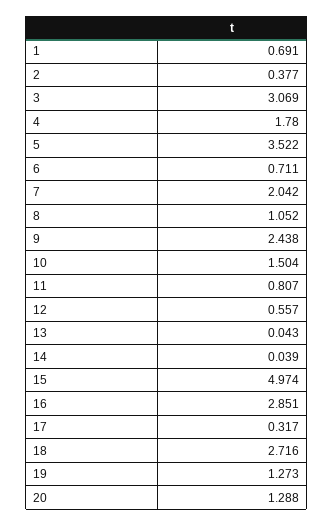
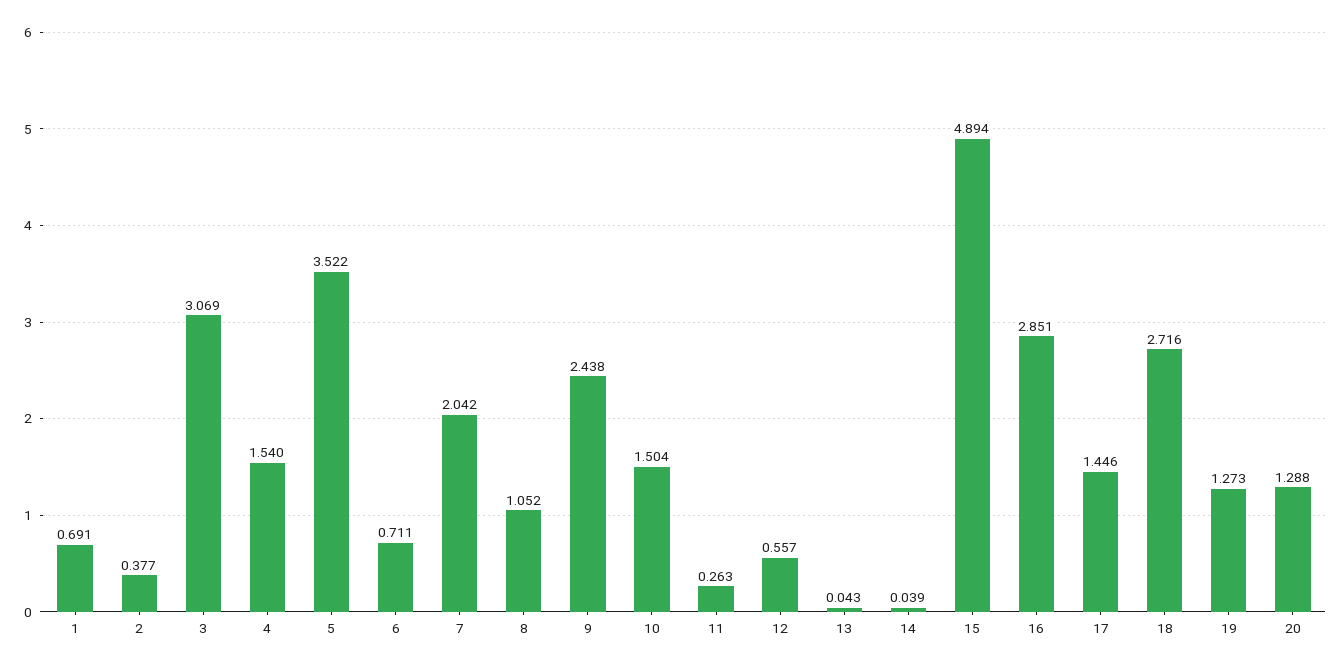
  {
    "1": 0.691,
    "2": 0.377,
    "3": 3.069,
-   "4": 1.78,
+   "4": 1.54,
    "5": 3.522,
    "6": 0.711,
    "7": 2.042,
    "8": 1.052,
    "9": 2.438,
    "10": 1.504,
-   "11": 0.807,
+   "11": 0.263,
    "12": 0.557,
    "13": 0.043,
    "14": 0.039,
-   "15": 4.974,
+   "15": 4.894,
    "16": 2.851,
-   "17": 0.317,
+   "17": 1.446,
    "18": 2.716,
    "19": 1.273,
    "20": 1.288
  }

